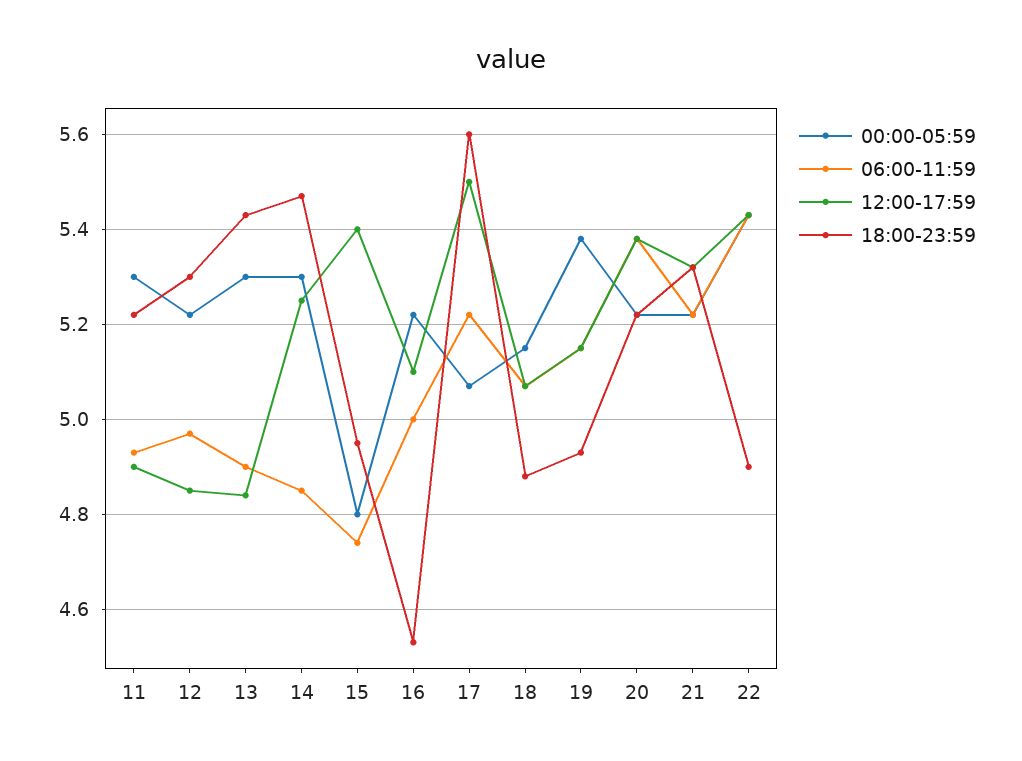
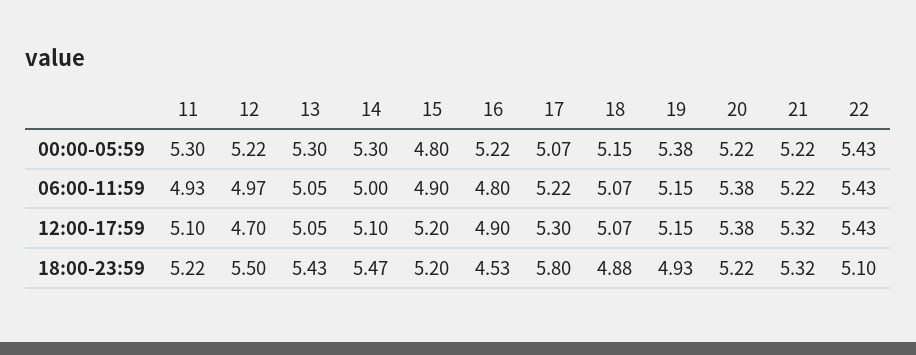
  {
    "00:00-05:59": {
      "11": 5.3,
      "12": 5.22,
      "13": 5.3,
      "14": 5.3,
      "15": 4.8,
      "16": 5.22,
      "17": 5.07,
      "18": 5.15,
      "19": 5.38,
      "20": 5.22,
      "21": 5.22,
      "22": 5.43
    },
    "06:00-11:59": {
      "11": 4.93,
      "12": 4.97,
-     "13": 4.9,
+     "13": 5.05,
-     "14": 4.85,
+     "14": 5,
-     "15": 4.75,
+     "15": 4.9,
-     "16": 5,
+     "16": 4.8,
      "17": 5.22,
      "18": 5.07,
      "19": 5.15,
      "20": 5.38,
      "21": 5.22,
      "22": 5.43
    },
    "12:00-17:59": {
-     "11": 4.9,
+     "11": 5.1,
-     "12": 4.85,
+     "12": 4.7,
-     "13": 4.85,
+     "13": 5.05,
-     "14": 5.25,
+     "14": 5.1,
-     "15": 5.4,
+     "15": 5.2,
-     "16": 5.1,
+     "16": 4.9,
-     "17": 5.5,
+     "17": 5.3,
      "18": 5.07,
      "19": 5.15,
      "20": 5.38,
      "21": 5.32,
      "22": 5.43
    },
    "18:00-23:59": {
      "11": 5.22,
-     "12": 5.3,
+     "12": 5.5,
      "13": 5.43,
      "14": 5.47,
-     "15": 4.95,
+     "15": 5.2,
      "16": 4.53,
-     "17": 5.6,
+     "17": 5.8,
      "18": 4.88,
      "19": 4.93,
      "20": 5.22,
      "21": 5.32,
-     "22": 4.9
+     "22": 5.1
    }
  }

